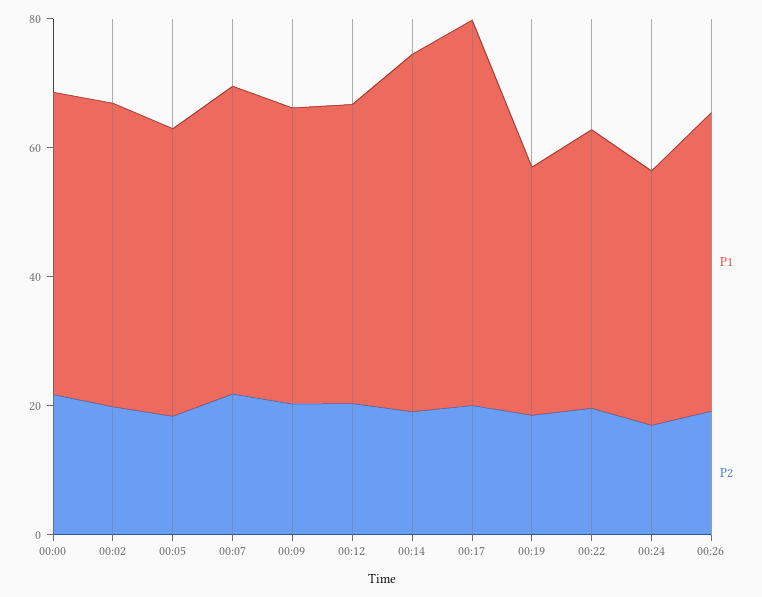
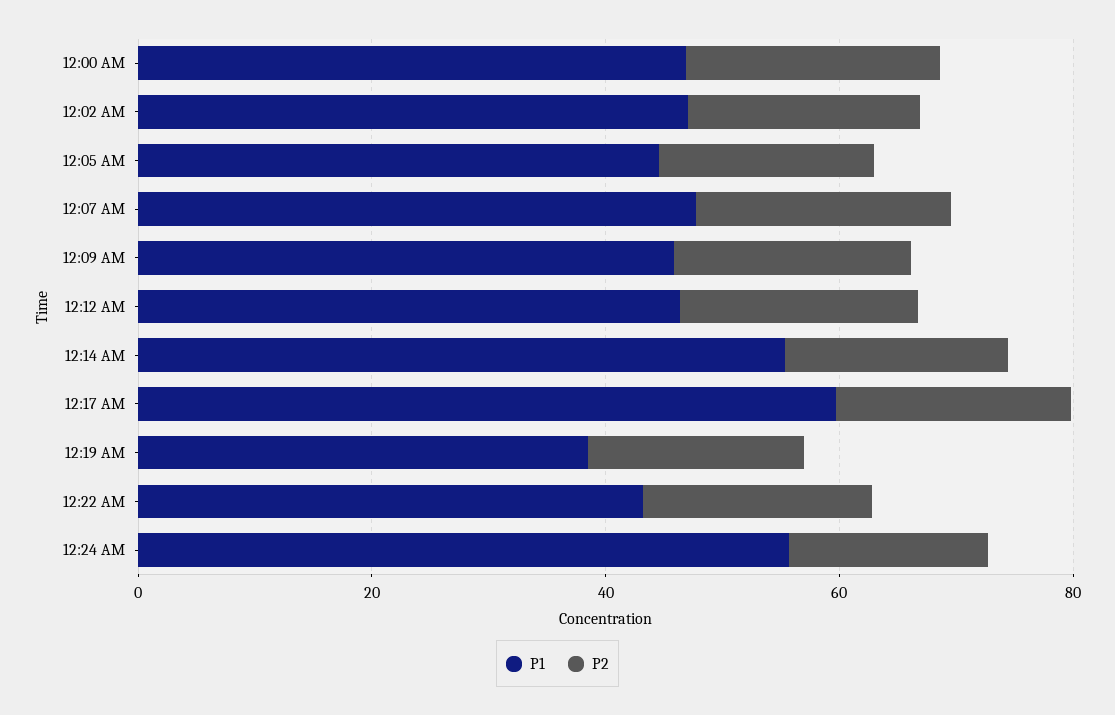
  {
    "P1": {
      "00:00": 45,
      "00:02": 45,
      "00:05": 45,
      "00:07": 50,
      "00:09": 45,
      "00:12": 45,
      "00:14": 55,
      "00:17": 60,
      "00:19": 40,
      "00:22": 45,
-     "00:24": 40,
+     "00:24": 55
-     "00:26": 45
    },
    "P2": {
      "00:00": 20,
      "00:02": 20,
      "00:05": 20,
      "00:07": 20,
      "00:09": 20,
      "00:12": 20,
      "00:14": 20,
      "00:17": 20,
      "00:19": 20,
      "00:22": 20,
-     "00:24": 15,
+     "00:24": 15
-     "00:26": 20
    }
  }

